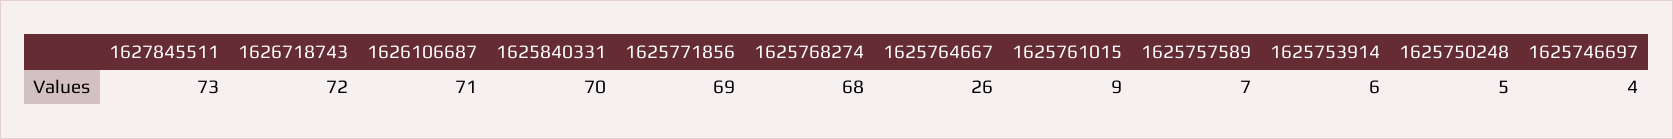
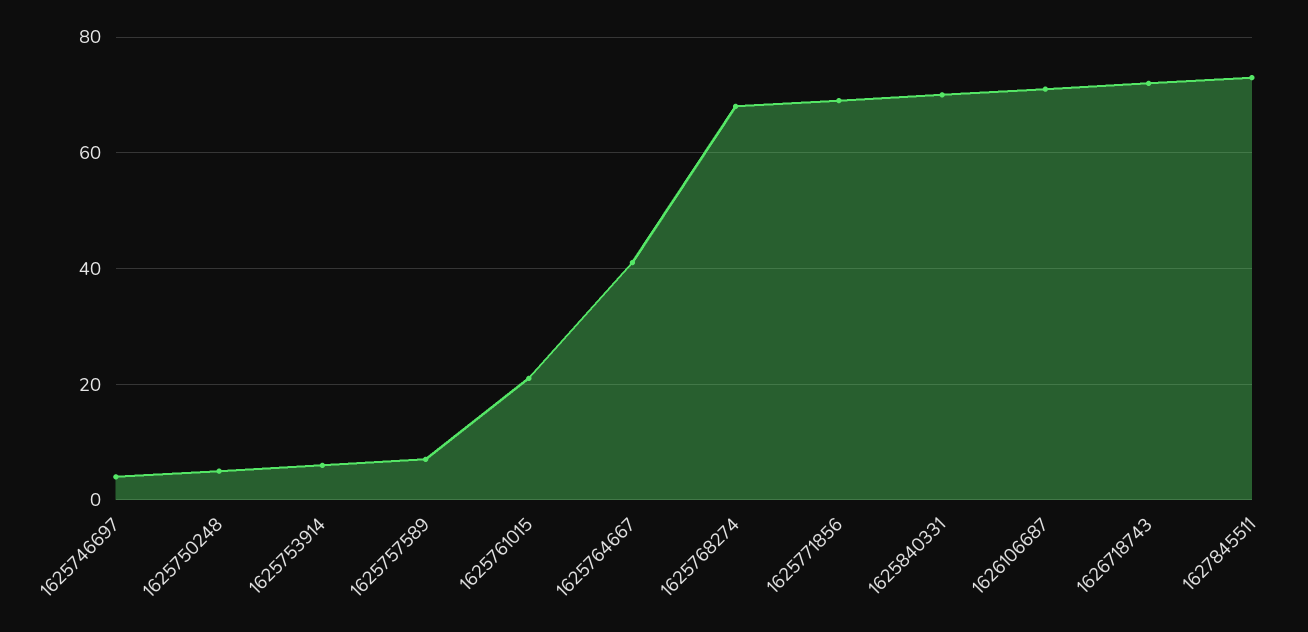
  {
    "1627845511": 73,
    "1626718743": 72,
    "1626106687": 71,
    "1625840331": 70,
    "1625771856": 69,
    "1625768274": 68,
-   "1625764667": 26,
+   "1625764667": 40,
-   "1625761015": 9,
+   "1625761015": 20,
    "1625757589": 7,
    "1625753914": 6,
    "1625750248": 5,
    "1625746697": 4
  }

